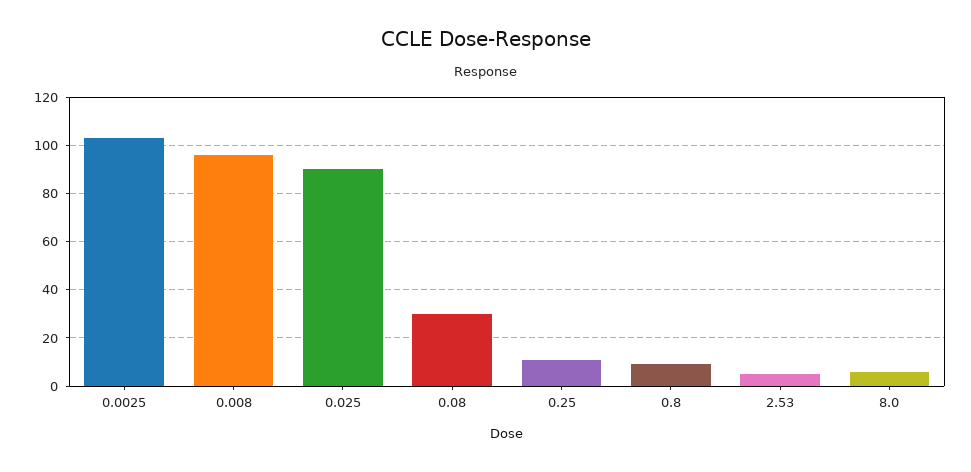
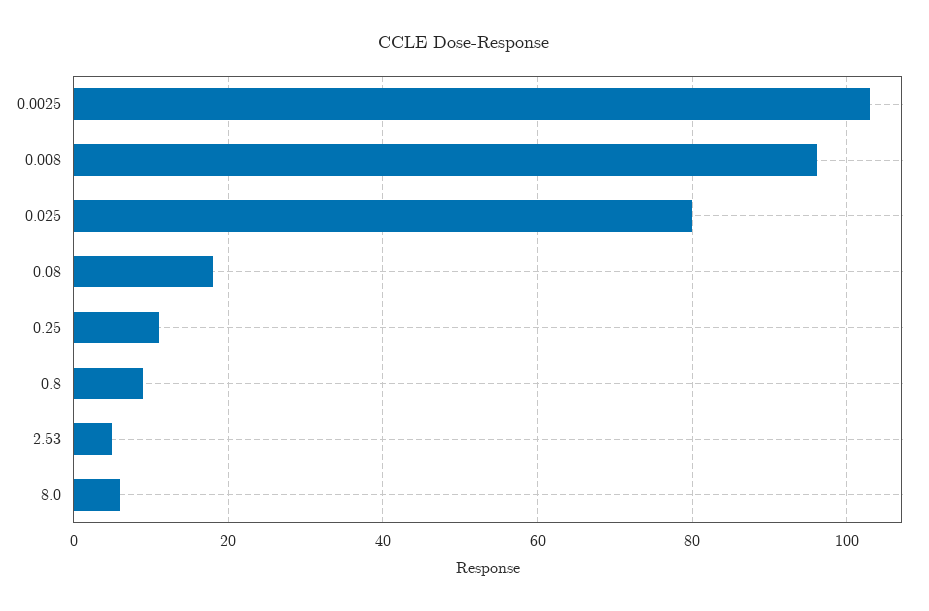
  {
    "0.0025": 104,
    "0.008": 96,
-   "0.025": 90,
+   "0.025": 80,
-   "0.08": 30,
+   "0.08": 18,
    "0.25": 12,
    "0.8": 10,
    "2.53": 6,
    "8.0": 6
  }

